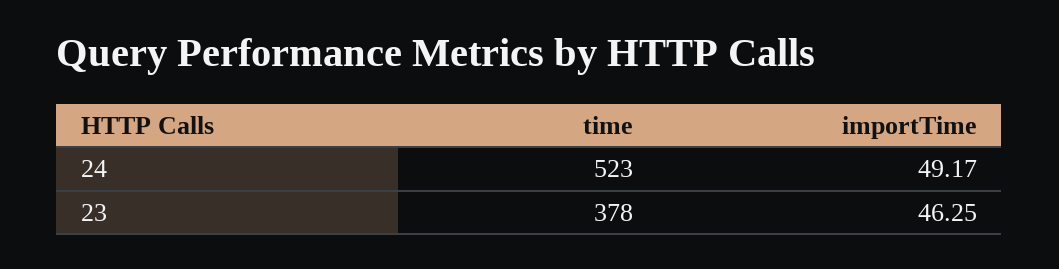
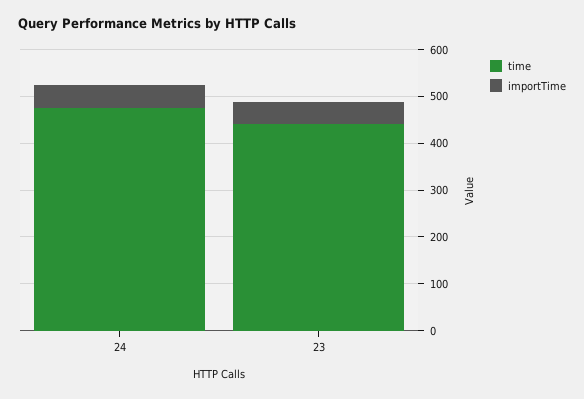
  {
    "time": {
-     "24": 523,
+     "24": 480,
-     "23": 378
+     "23": 440
    },
    "importTime": {
      "24": 49.17,
      "23": 46.25
    }
  }

